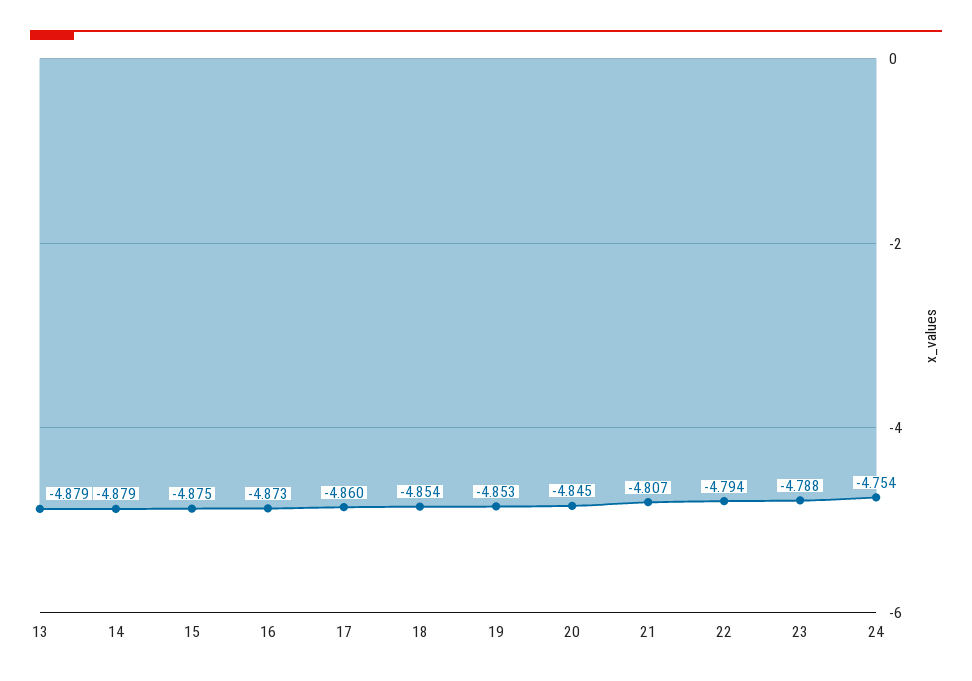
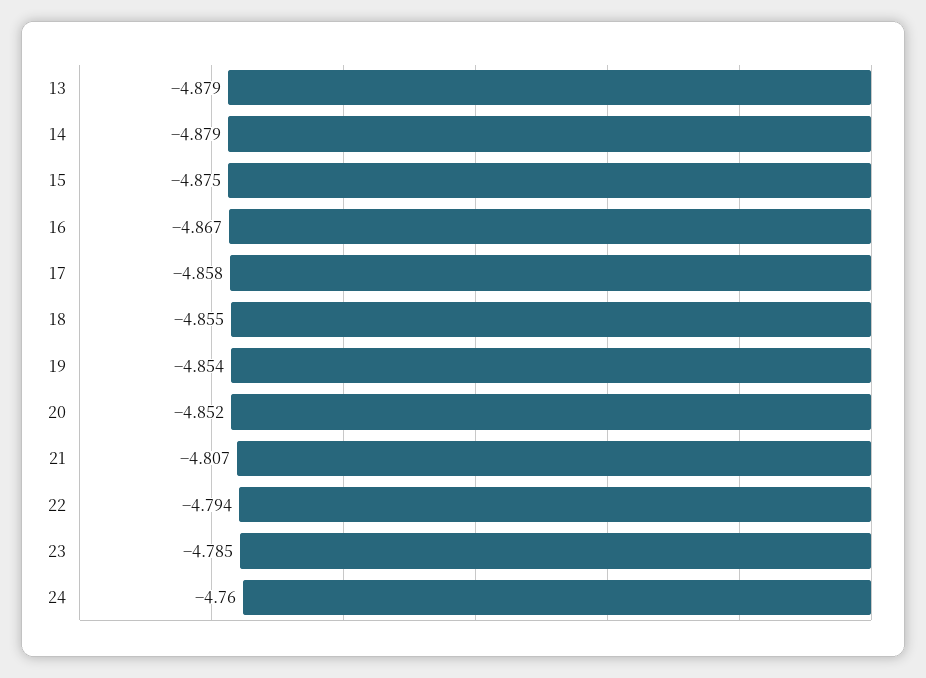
  {
    "13": -4.879,
    "14": -4.879,
    "15": -4.875,
-   "16": -4.873,
+   "16": -4.867,
-   "17": -4.86,
+   "17": -4.858,
-   "18": -4.854,
+   "18": -4.855,
-   "19": -4.853,
+   "19": -4.854,
-   "20": -4.845,
+   "20": -4.852,
    "21": -4.807,
    "22": -4.794,
-   "23": -4.788,
+   "23": -4.785,
-   "24": -4.754
+   "24": -4.76
  }

